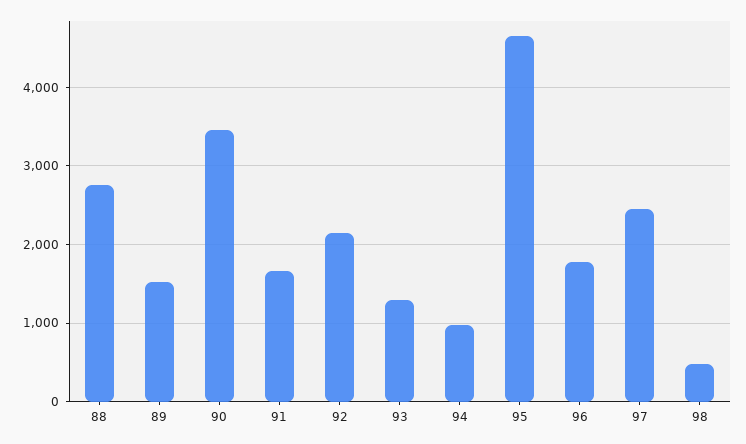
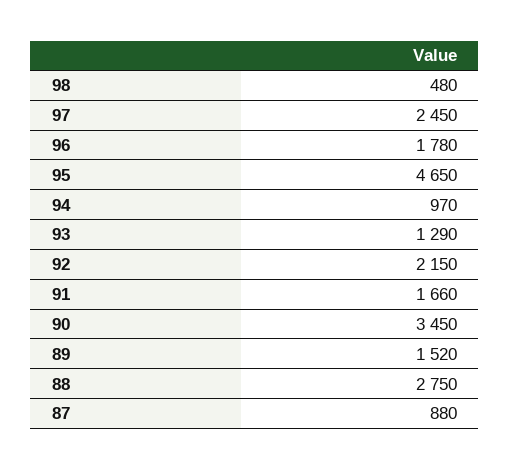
  {
    "88": 2750,
    "89": 1520,
    "90": 3450,
    "91": 1660,
    "92": 2150,
    "93": 1290,
    "94": 970,
    "95": 4650,
    "96": 1780,
    "97": 2450,
-   "98": 480
+   "98": 480,
+   "87": 880
  }

